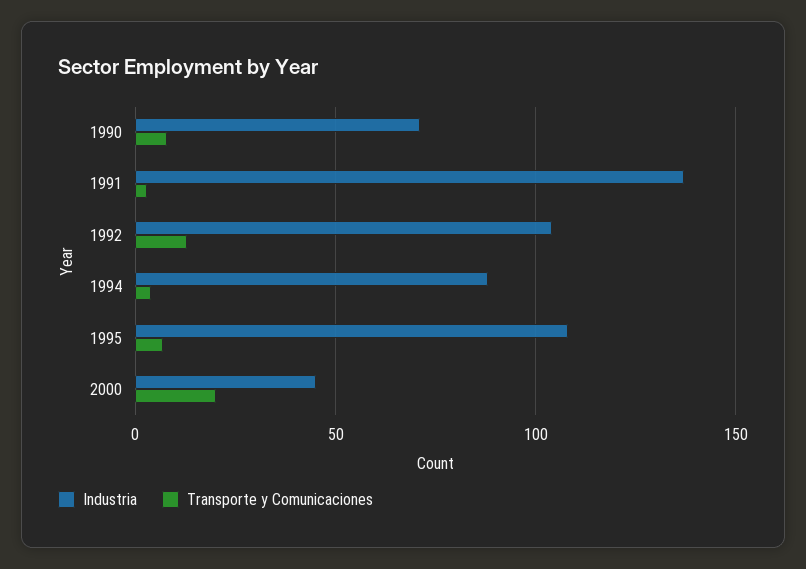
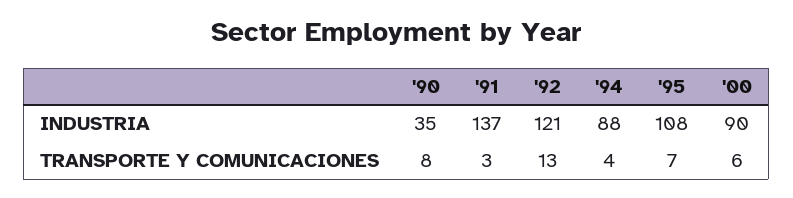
  {
    "Industria": {
-     "1990": 70,
+     "1990": 35,
      "1991": 137,
-     "1992": 105,
+     "1992": 121,
      "1994": 88,
      "1995": 108,
-     "2000": 45
+     "2000": 90
    },
    "Transporte y Comunicaciones": {
      "1990": 8,
      "1991": 3,
      "1992": 13,
      "1994": 4,
      "1995": 7,
-     "2000": 20
+     "2000": 6
    }
  }

